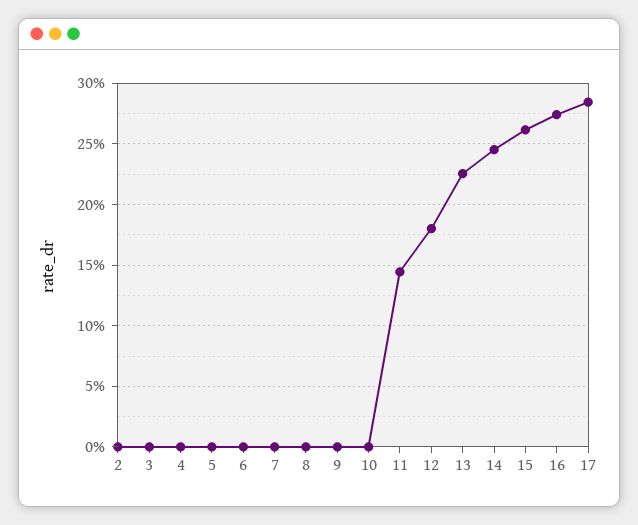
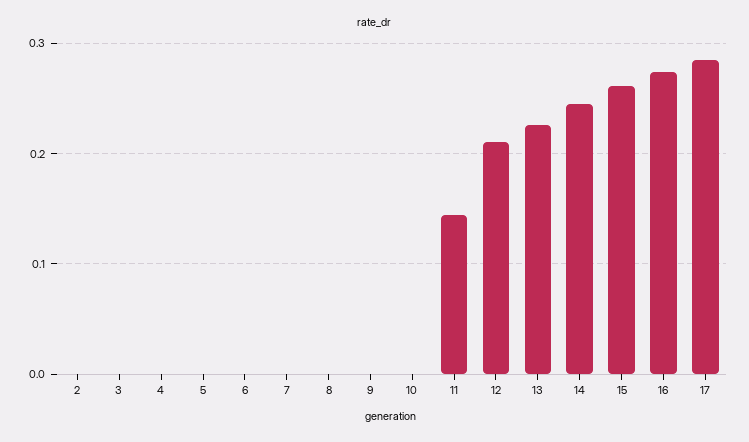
  {
    "2": 0,
    "3": 0,
    "4": 0,
    "5": 0,
    "6": 0,
    "7": 0,
    "8": 0,
    "9": 0,
    "10": 0,
    "11": 0.145,
-   "12": 0.18,
+   "12": 0.21,
    "13": 0.225,
    "14": 0.245,
    "15": 0.26,
    "16": 0.275,
    "17": 0.285
  }

